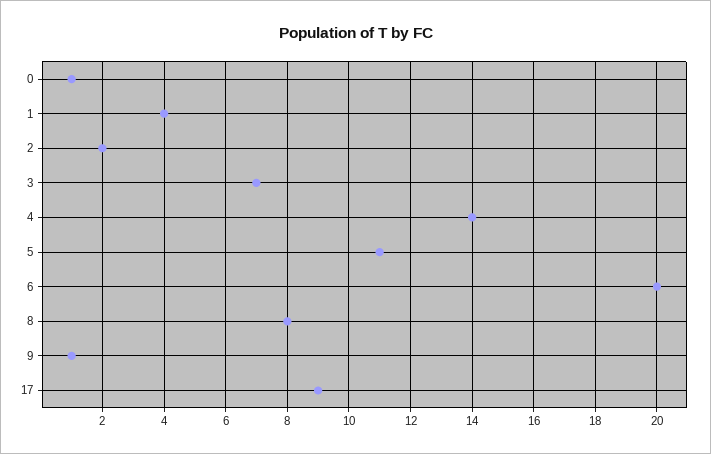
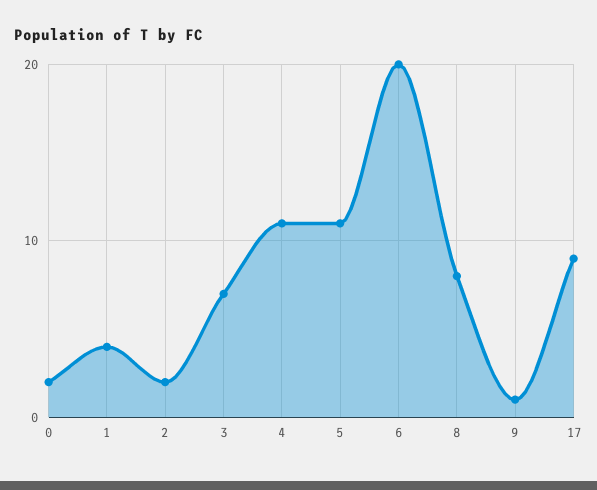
  {
-   "0": 1,
+   "0": 2,
    "1": 4,
    "2": 2,
    "3": 7,
-   "4": 14,
+   "4": 11,
    "5": 11,
    "6": 20,
    "8": 8,
    "9": 1,
    "17": 9
  }

